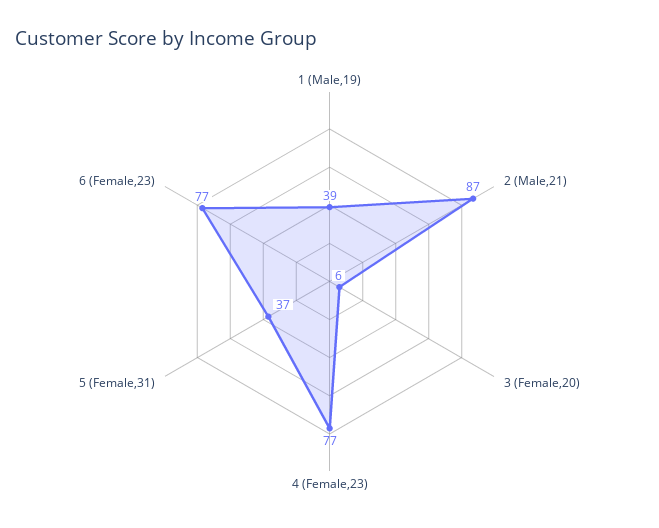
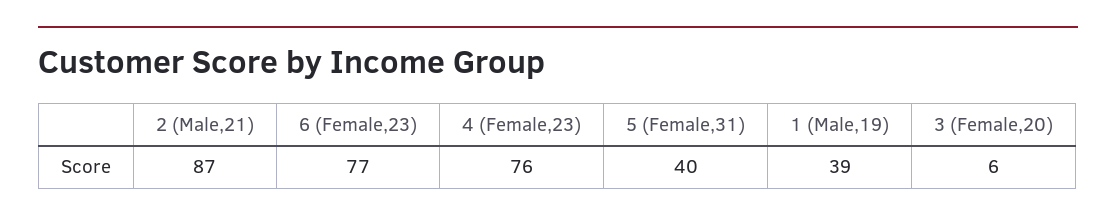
  {
    "1 (Male,19)": 39,
    "2 (Male,21)": 87,
    "3 (Female,20)": 6,
-   "4 (Female,23)": 77,
+   "4 (Female,23)": 76,
-   "5 (Female,31)": 37,
+   "5 (Female,31)": 40,
    "6 (Female,23)": 77
  }

